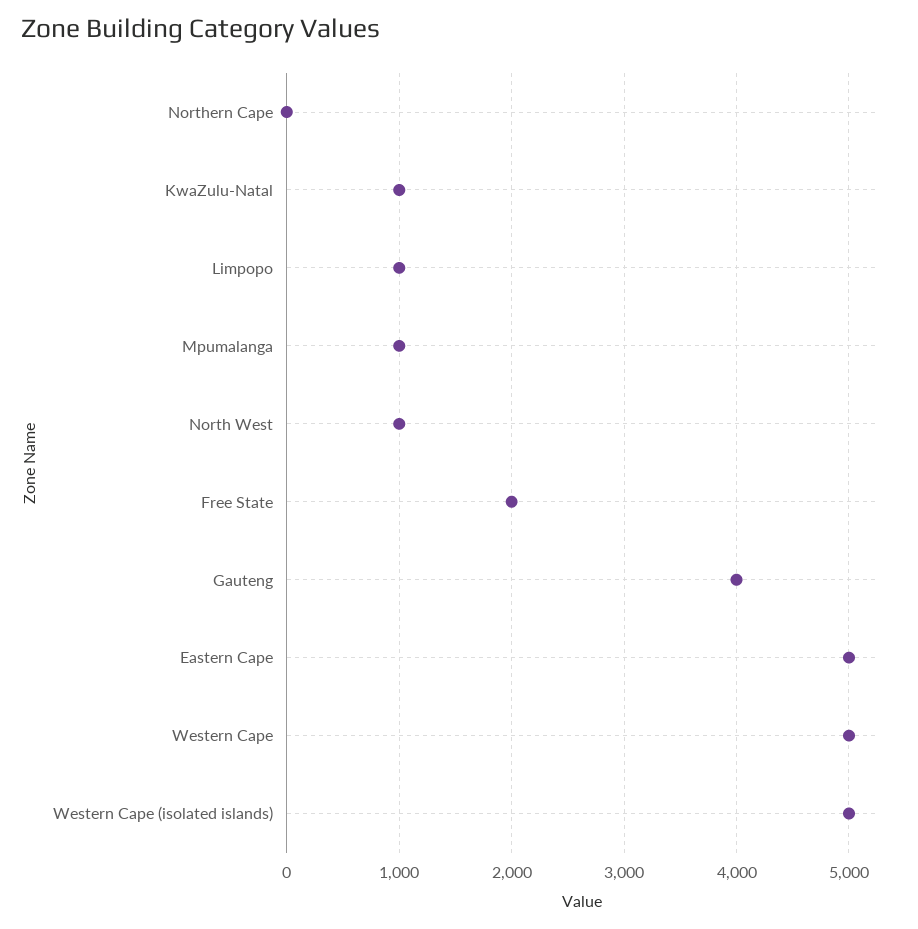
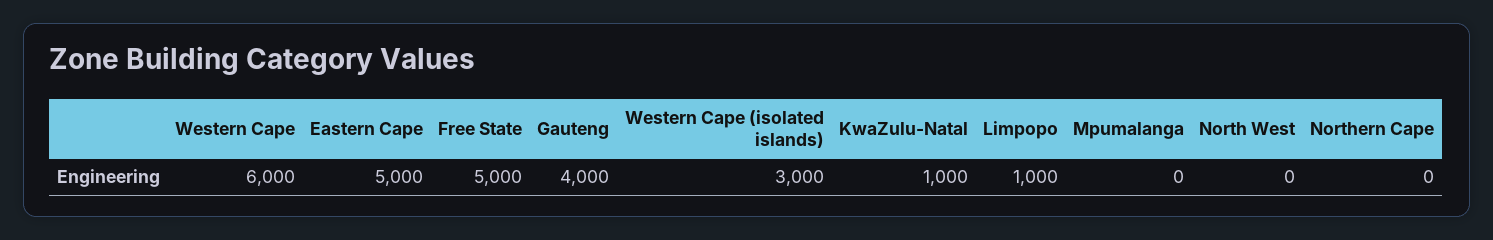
  {
    "Northern Cape": 0,
    "KwaZulu-Natal": 1000,
    "Limpopo": 1000,
-   "Mpumalanga": 1000,
+   "Mpumalanga": 0,
-   "North West": 1000,
+   "North West": 0,
-   "Free State": 2000,
+   "Free State": 5000,
    "Gauteng": 4000,
    "Eastern Cape": 5000,
-   "Western Cape": 5000,
+   "Western Cape": 6000,
-   "Western Cape (isolated islands)": 5000
+   "Western Cape (isolated islands)": 3000
  }

